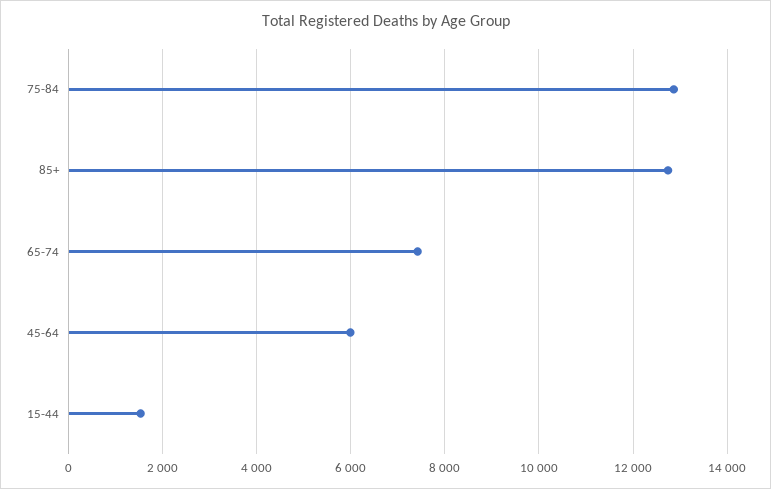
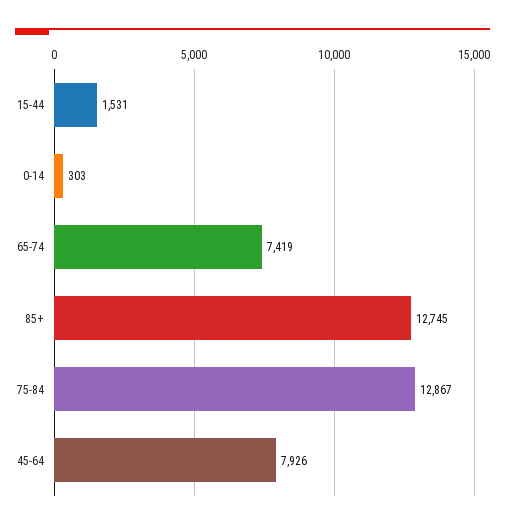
  {
    "75-84": 12867,
    "85+": 12745,
    "65-74": 7419,
-   "45-64": 6000,
+   "45-64": 7926,
-   "15-44": 1531
+   "15-44": 1531,
+   "0-14": 303
  }

